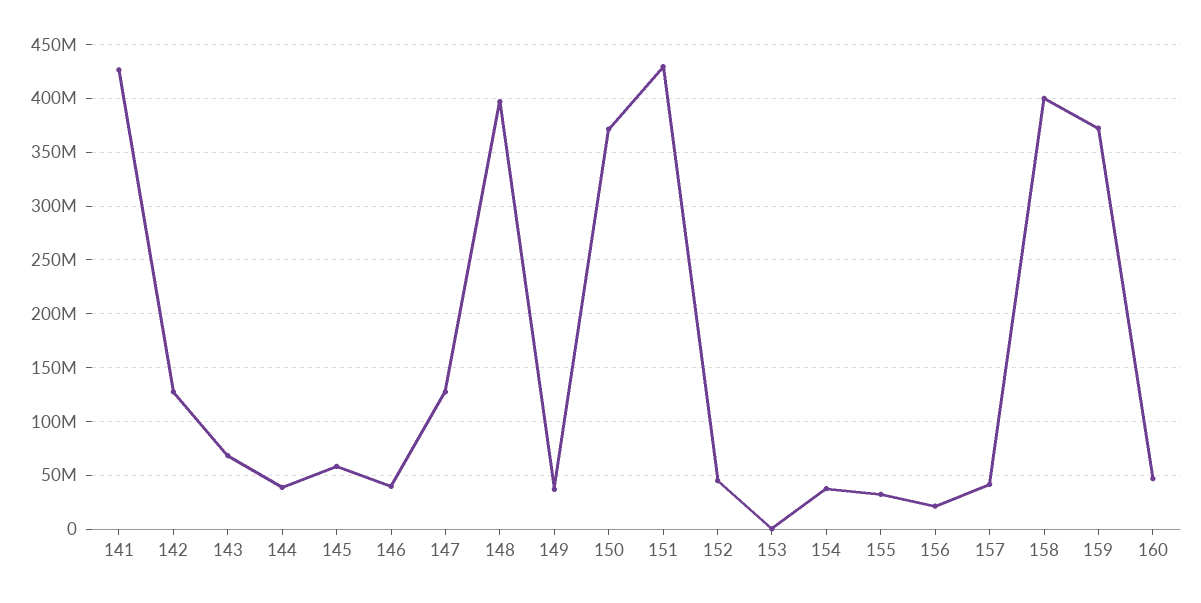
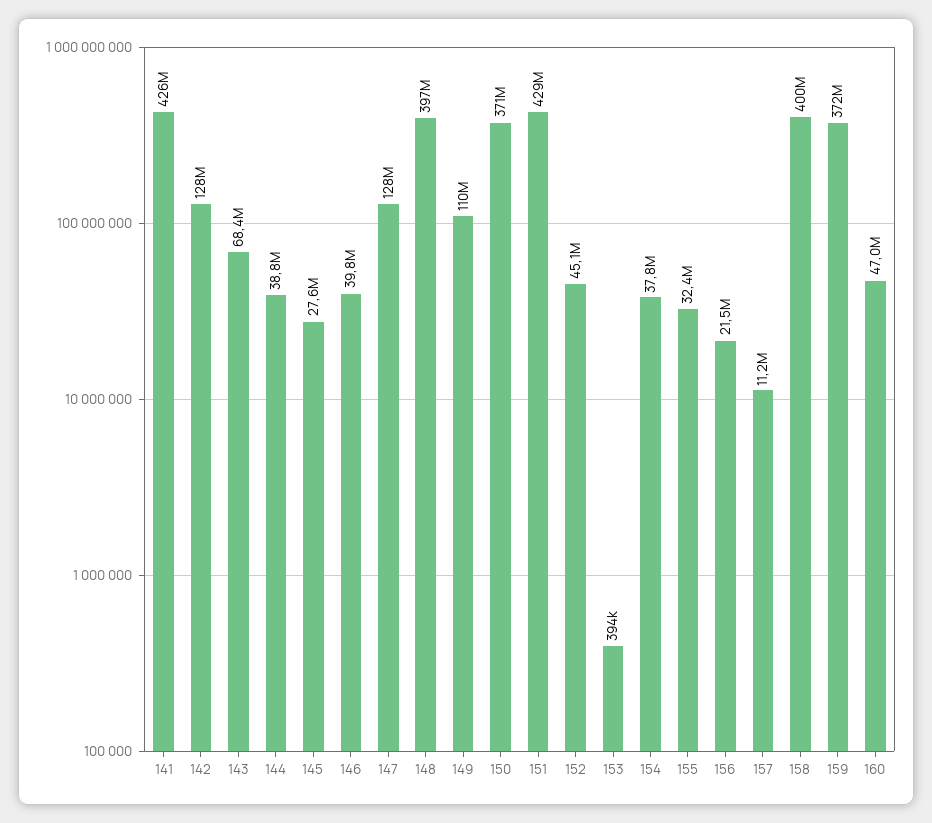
  {
    "141": 426000000,
    "142": 128000000,
    "143": 68400000,
    "144": 38800000,
-   "145": 60000000,
+   "145": 27600000,
    "146": 39800000,
    "147": 128000000,
    "148": 397000000,
-   "149": 40000000,
+   "149": 110000000,
    "150": 371000000,
    "151": 429000000,
    "152": 45100000,
    "153": 394000,
    "154": 37800000,
    "155": 32400000,
    "156": 21500000,
-   "157": 40000000,
+   "157": 11200000,
    "158": 400000000,
    "159": 372000000,
    "160": 47000000
  }

